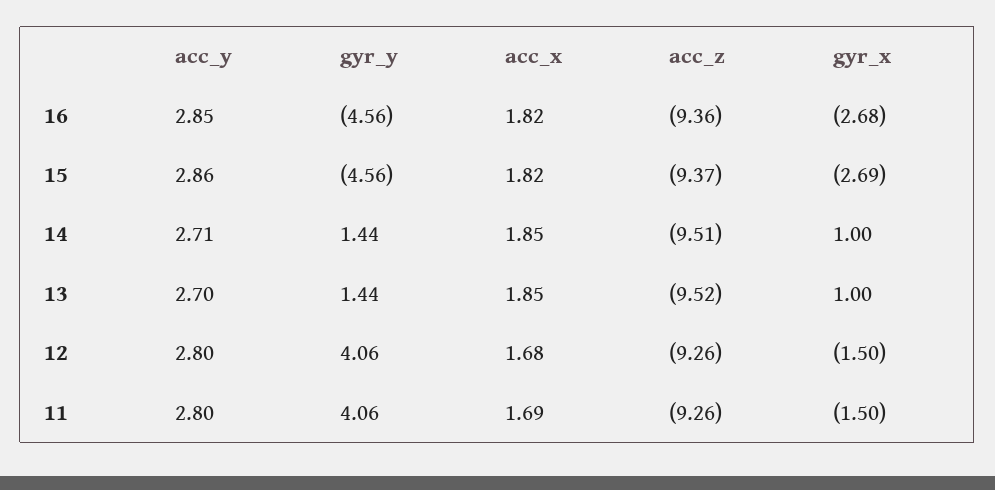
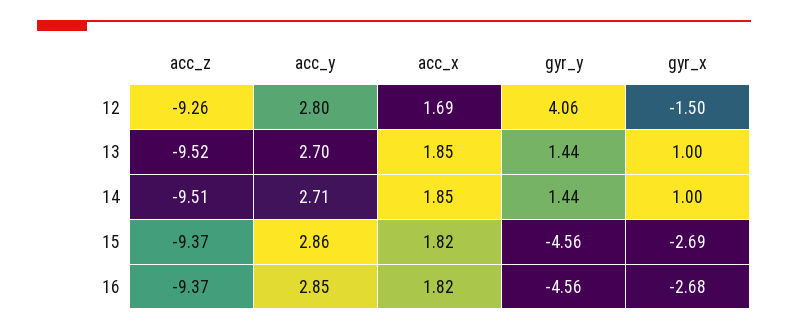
  {
    "acc_y": {
      "16": 2.85,
      "15": 2.86,
      "14": 2.71,
      "13": 2.7,
-     "12": 2.8,
+     "12": 2.8
-     "11": 2.8
    },
    "gyr_y": {
      "16": -4.56,
      "15": -4.56,
      "14": 1.44,
      "13": 1.44,
-     "12": 4.06,
+     "12": 4.06
-     "11": 4.06
    },
    "acc_x": {
      "16": 1.82,
      "15": 1.82,
      "14": 1.85,
      "13": 1.85,
-     "12": 1.68,
+     "12": 1.69
-     "11": 1.69
    },
    "acc_z": {
-     "16": -9.36,
+     "16": -9.37,
      "15": -9.37,
      "14": -9.51,
      "13": -9.52,
-     "12": -9.26,
+     "12": -9.26
-     "11": -9.26
    },
    "gyr_x": {
      "16": -2.68,
      "15": -2.69,
      "14": 1,
      "13": 1,
-     "12": -1.5,
+     "12": -1.5
-     "11": -1.5
    }
  }

